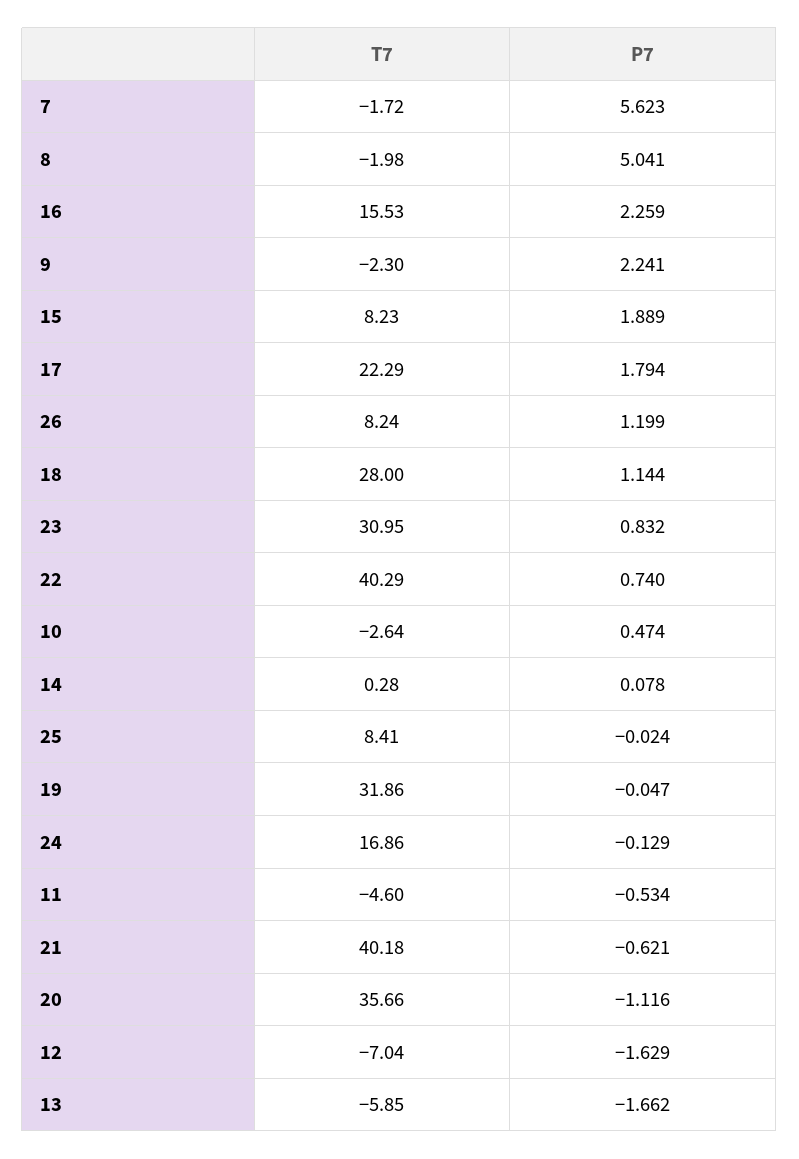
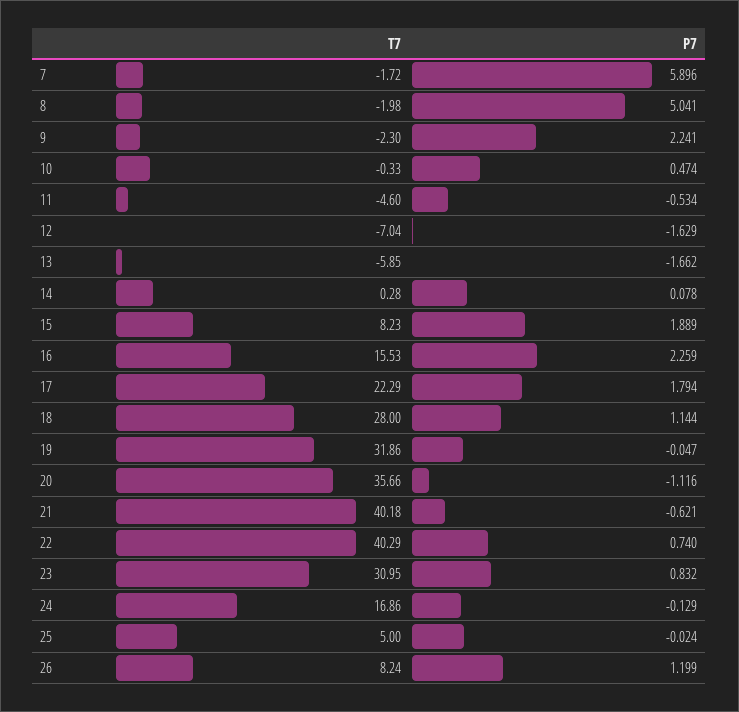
  {
    "T7": {
      "7": -1.72,
      "8": -1.98,
      "16": 15.53,
      "9": -2.3,
      "15": 8.23,
      "17": 22.29,
      "26": 8.24,
      "18": 28,
      "23": 30.95,
      "22": 40.29,
-     "10": -2.64,
+     "10": -0.33,
      "14": 0.28,
-     "25": 8.41,
+     "25": 5,
      "19": 31.86,
      "24": 16.86,
      "11": -4.6,
      "21": 40.18,
      "20": 35.66,
      "12": -7.04,
      "13": -5.85
    },
    "P7": {
-     "7": 5.623,
+     "7": 5.896,
      "8": 5.041,
      "16": 2.259,
      "9": 2.241,
      "15": 1.889,
      "17": 1.794,
      "26": 1.199,
      "18": 1.144,
      "23": 0.832,
      "22": 0.74,
      "10": 0.474,
      "14": 0.078,
      "25": -0.024,
      "19": -0.047,
      "24": -0.129,
      "11": -0.534,
      "21": -0.621,
      "20": -1.116,
      "12": -1.629,
      "13": -1.662
    }
  }

